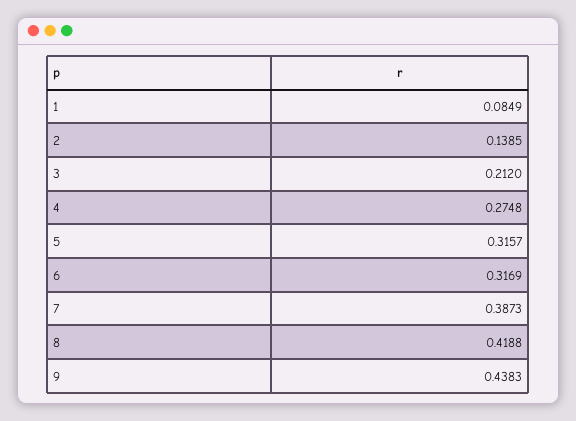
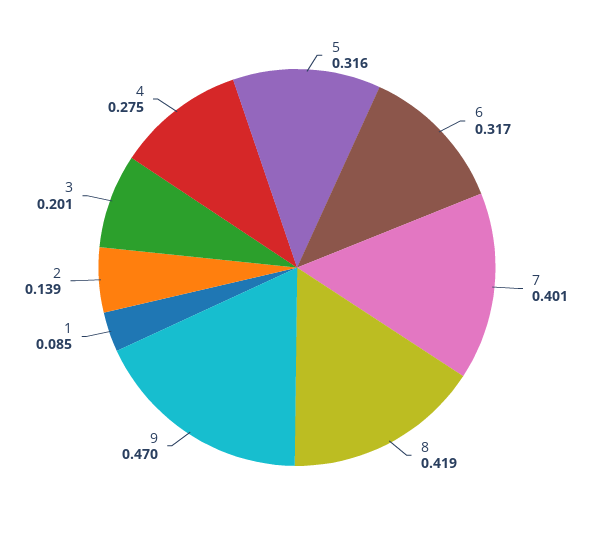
  {
    "1": 0.0849,
    "2": 0.1385,
-   "3": 0.212,
+   "3": 0.201,
    "4": 0.2748,
    "5": 0.3157,
    "6": 0.3169,
-   "7": 0.3873,
+   "7": 0.401,
    "8": 0.4188,
-   "9": 0.4383
+   "9": 0.47
  }

